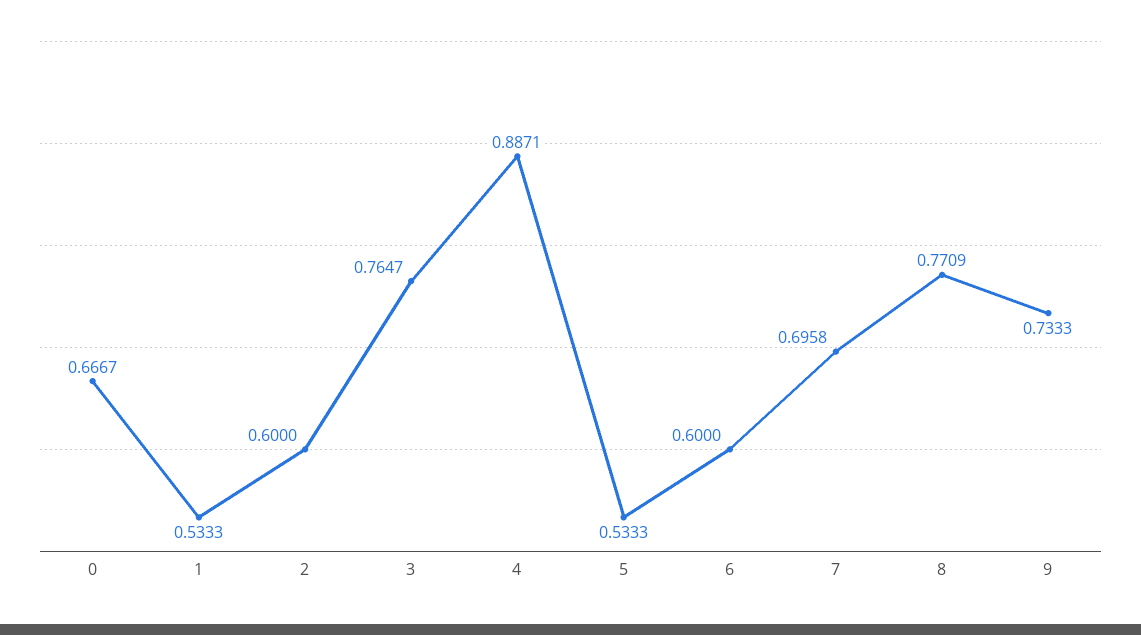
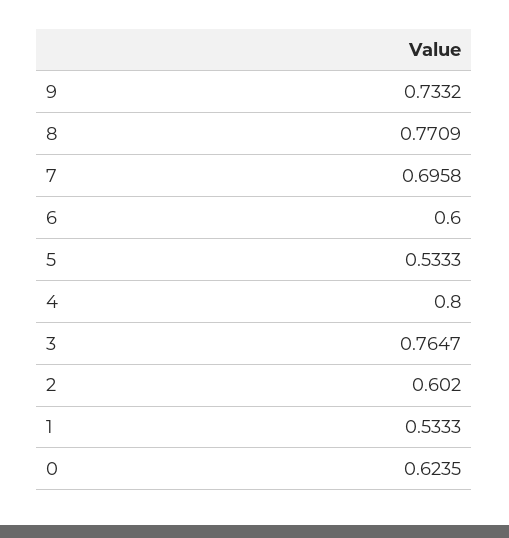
  {
-   "0": 0.6667,
+   "0": 0.6235,
    "1": 0.5333,
-   "2": 0.6,
+   "2": 0.602,
    "3": 0.7647,
-   "4": 0.8871,
+   "4": 0.8,
    "5": 0.5333,
    "6": 0.6,
    "7": 0.6958,
    "8": 0.7709,
-   "9": 0.7333
+   "9": 0.7332
  }

